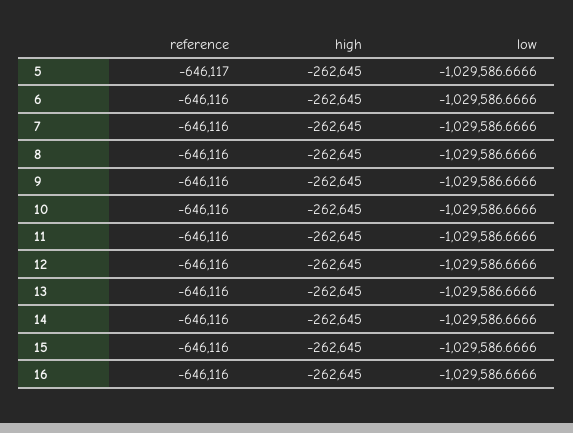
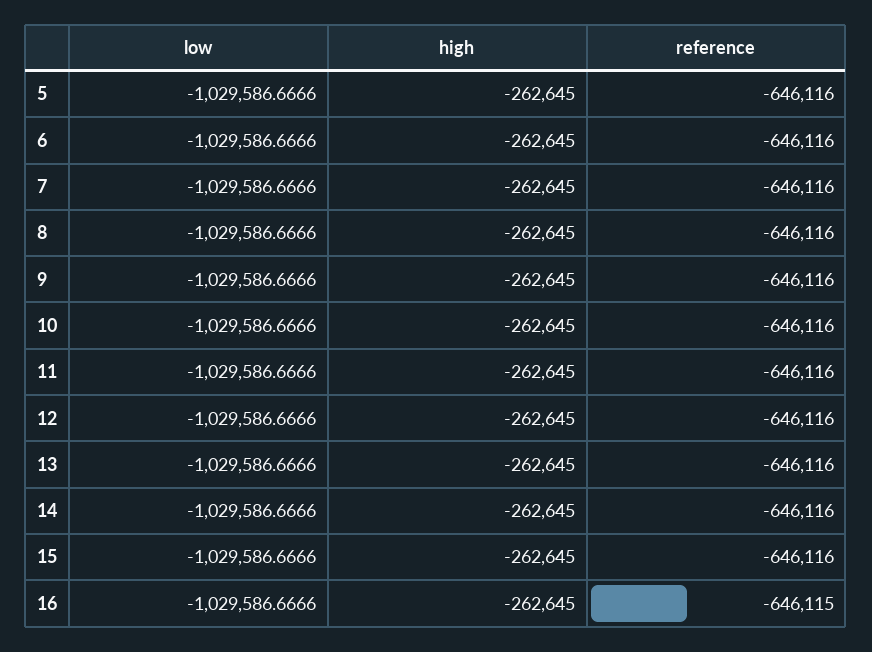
  {
    "reference": {
-     "5": -646117,
+     "5": -646116,
      "6": -646116,
      "7": -646116,
      "8": -646116,
      "9": -646116,
      "10": -646116,
      "11": -646116,
      "12": -646116,
      "13": -646116,
      "14": -646116,
      "15": -646116,
-     "16": -646116
+     "16": -646115
    },
    "high": {
      "5": -262645,
      "6": -262645,
      "7": -262645,
      "8": -262645,
      "9": -262645,
      "10": -262645,
      "11": -262645,
      "12": -262645,
      "13": -262645,
      "14": -262645,
      "15": -262645,
      "16": -262645
    },
    "low": {
      "5": -1029586.6666,
      "6": -1029586.6666,
      "7": -1029586.6666,
      "8": -1029586.6666,
      "9": -1029586.6666,
      "10": -1029586.6666,
      "11": -1029586.6666,
      "12": -1029586.6666,
      "13": -1029586.6666,
      "14": -1029586.6666,
      "15": -1029586.6666,
      "16": -1029586.6666
    }
  }

